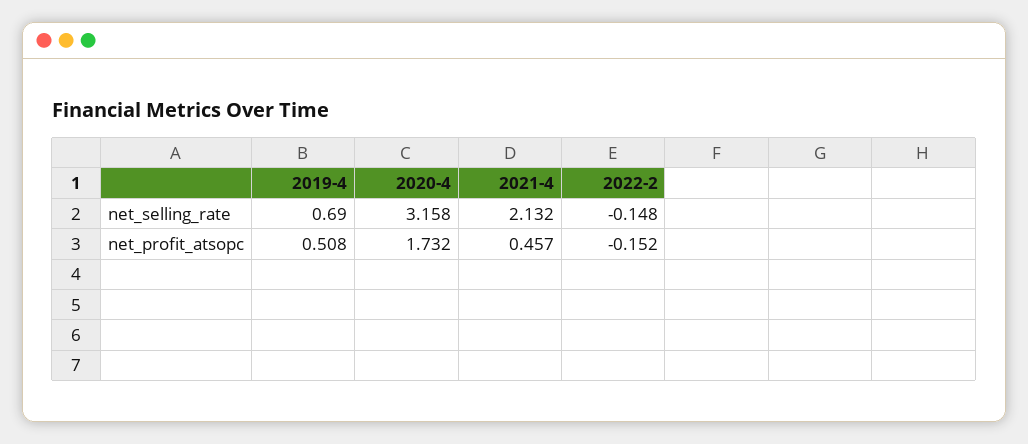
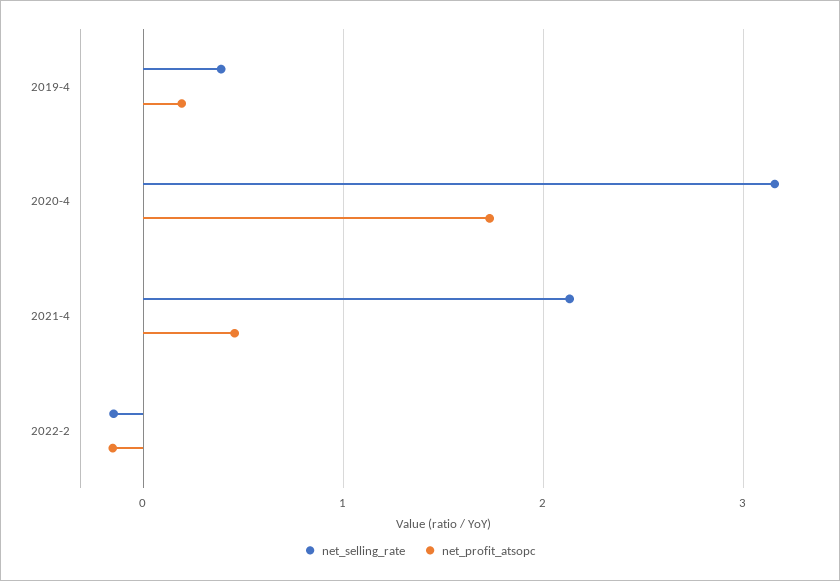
  {
    "net_selling_rate": {
-     "2019-4": 0.69,
+     "2019-4": 0.4,
      "2020-4": 3.158,
      "2021-4": 2.132,
      "2022-2": -0.148
    },
    "net_profit_atsopc": {
-     "2019-4": 0.508,
+     "2019-4": 0.2,
      "2020-4": 1.732,
      "2021-4": 0.457,
      "2022-2": -0.152
    }
  }

